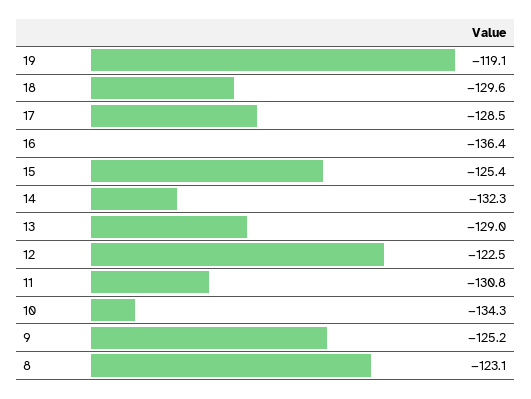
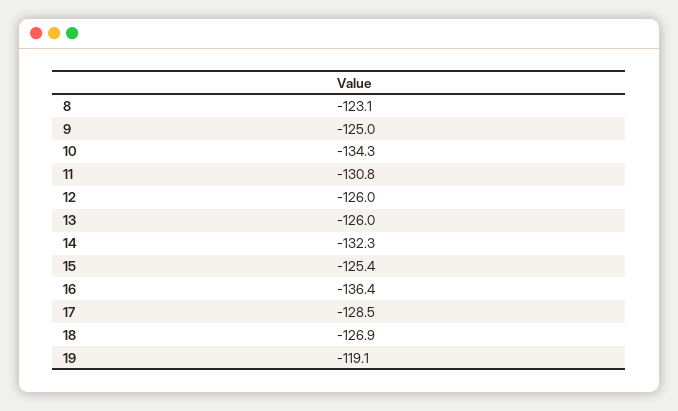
  {
    "19": -119.1,
-   "18": -129.6,
+   "18": -126.9,
    "17": -128.5,
    "16": -136.4,
    "15": -125.4,
    "14": -132.3,
-   "13": -129,
+   "13": -126,
-   "12": -122.5,
+   "12": -126,
    "11": -130.8,
    "10": -134.3,
-   "9": -125.2,
+   "9": -125,
    "8": -123.1
  }

